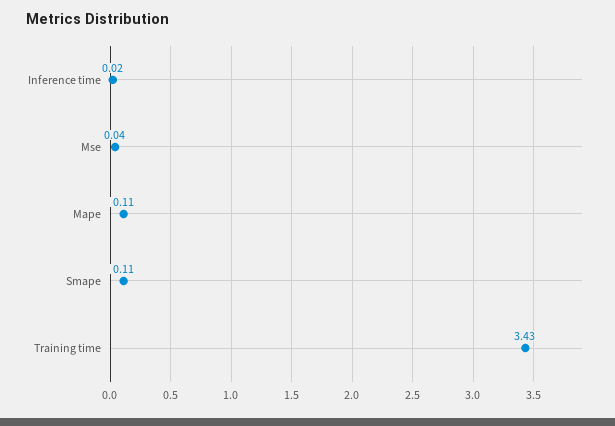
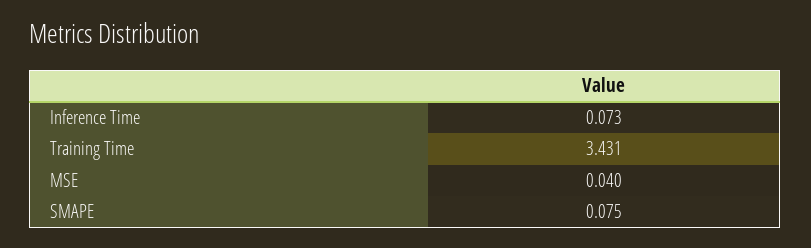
  {
-   "Inference time": 0.02,
+   "Inference time": 0.073,
    "Mse": 0.04,
-   "Mape": 0.11,
-   "Smape": 0.11,
+   "Smape": 0.075,
    "Training time": 3.431
  }

